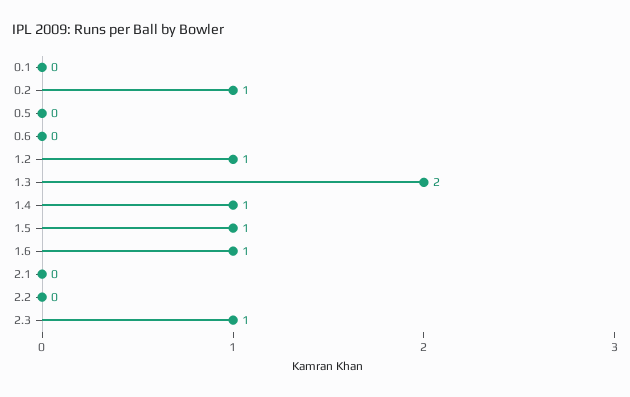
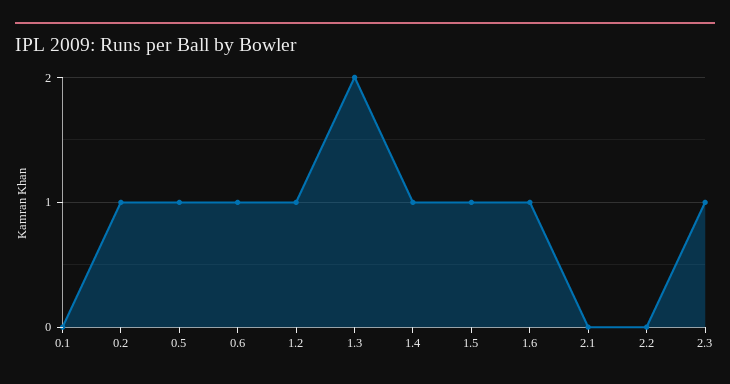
  {
    "0.1": 0,
    "0.2": 1,
-   "0.5": 0,
+   "0.5": 1,
-   "0.6": 0,
+   "0.6": 1,
    "1.2": 1,
    "1.3": 2,
    "1.4": 1,
    "1.5": 1,
    "1.6": 1,
    "2.1": 0,
    "2.2": 0,
    "2.3": 1
  }

